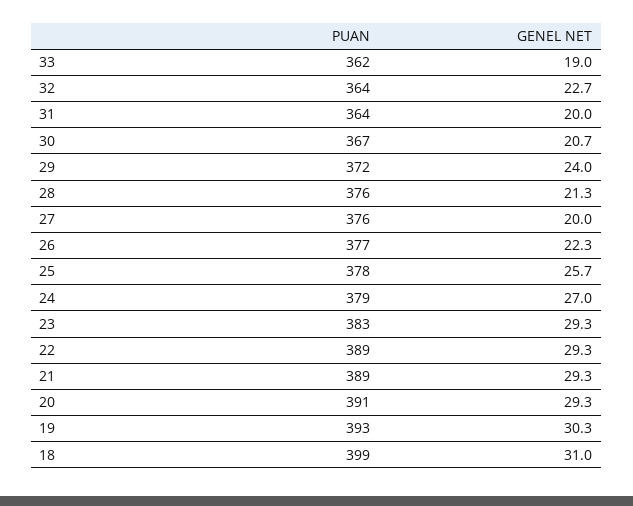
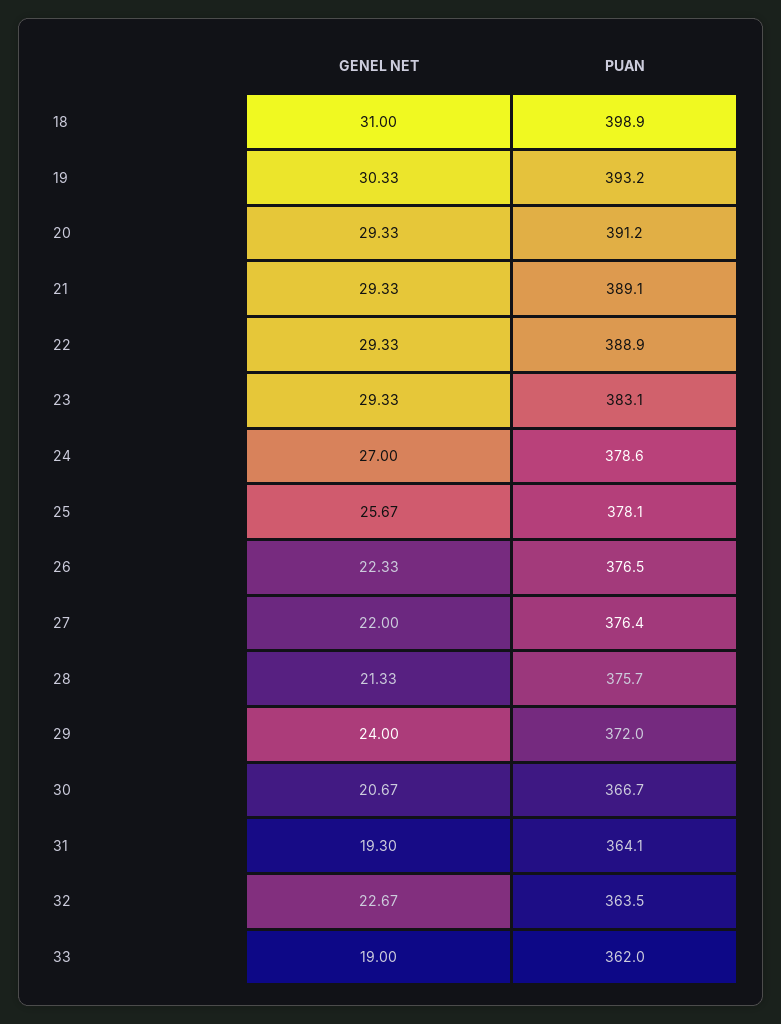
  {
    "PUAN": {
      "33": 362,
      "32": 363.5,
      "31": 364.1,
      "30": 366.7,
      "29": 372,
      "28": 375.7,
      "27": 376.4,
      "26": 376.5,
      "25": 378.1,
      "24": 378.6,
      "23": 383.1,
      "22": 388.9,
      "21": 389.1,
      "20": 391.2,
      "19": 393.2,
      "18": 398.9
    },
    "GENEL NET": {
      "33": 19,
      "32": 22.67,
-     "31": 20,
+     "31": 19.3,
      "30": 20.67,
      "29": 24,
      "28": 21.33,
-     "27": 20,
+     "27": 22,
      "26": 22.33,
      "25": 25.67,
      "24": 27,
      "23": 29.33,
      "22": 29.33,
      "21": 29.33,
      "20": 29.33,
      "19": 30.33,
      "18": 31
    }
  }

